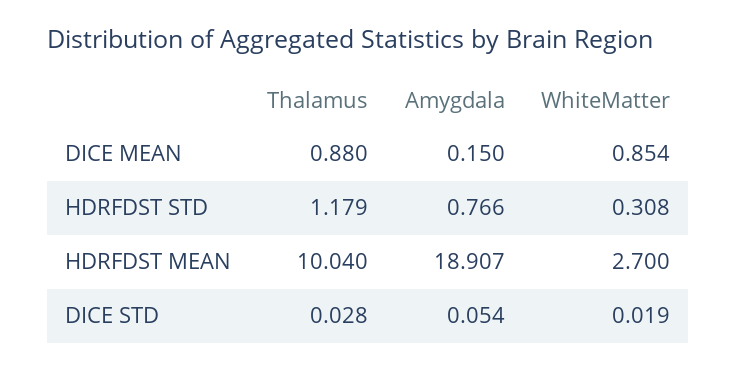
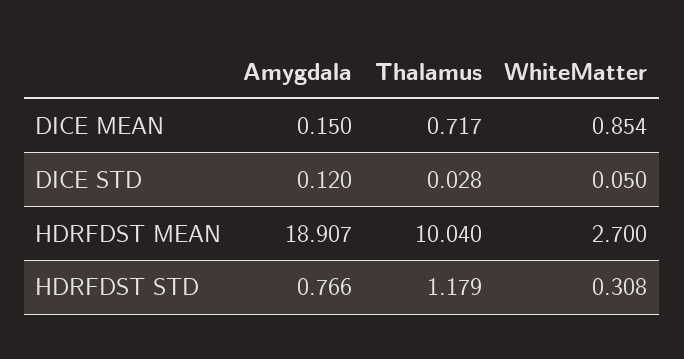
  {
    "Thalamus": {
-     "DICE MEAN": 0.88,
+     "DICE MEAN": 0.717,
      "HDRFDST STD": 1.179,
      "HDRFDST MEAN": 10.04,
      "DICE STD": 0.028
    },
    "Amygdala": {
      "DICE MEAN": 0.15,
      "HDRFDST STD": 0.766,
      "HDRFDST MEAN": 18.907,
-     "DICE STD": 0.054
+     "DICE STD": 0.12
    },
    "WhiteMatter": {
      "DICE MEAN": 0.854,
      "HDRFDST STD": 0.308,
      "HDRFDST MEAN": 2.7,
-     "DICE STD": 0.019
+     "DICE STD": 0.05
    }
  }

